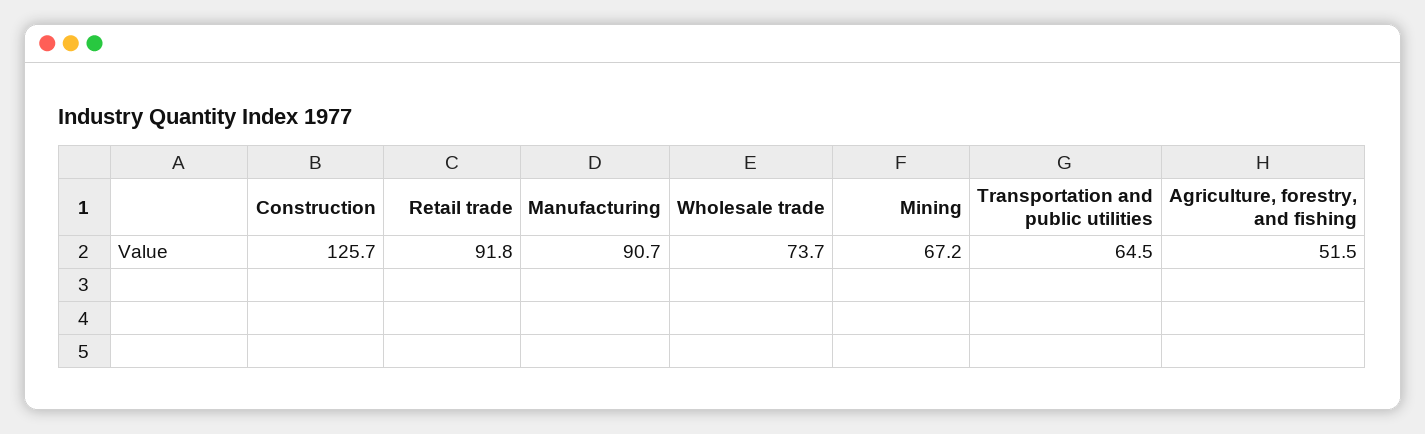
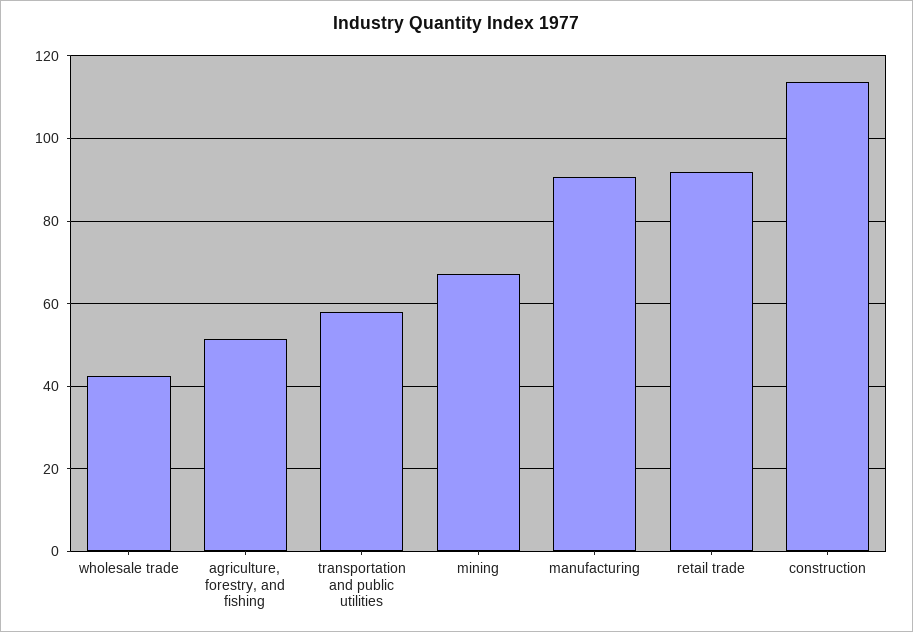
  {
-   "Construction": 125.7,
+   "Construction": 114,
    "Retail trade": 91.8,
    "Manufacturing": 90.7,
-   "Wholesale trade": 73.7,
+   "Wholesale trade": 42,
    "Mining": 67.2,
-   "Transportation and public utilities": 64.5,
+   "Transportation and public utilities": 58,
    "Agriculture, forestry, and fishing": 51.5
  }

